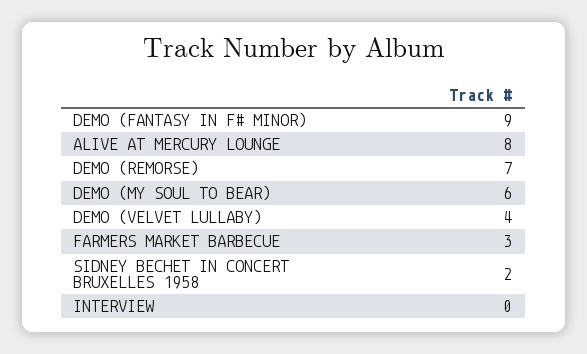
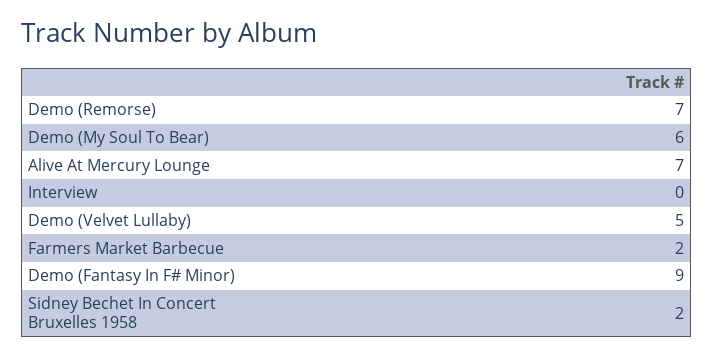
  {
    "DEMO (FANTASY IN F# MINOR)": 9,
-   "ALIVE AT MERCURY LOUNGE": 8,
+   "ALIVE AT MERCURY LOUNGE": 7,
    "DEMO (REMORSE)": 7,
    "DEMO (MY SOUL TO BEAR)": 6,
-   "DEMO (VELVET LULLABY)": 4,
+   "DEMO (VELVET LULLABY)": 5,
-   "FARMERS MARKET BARBECUE": 3,
+   "FARMERS MARKET BARBECUE": 2,
    "SIDNEY BECHET IN CONCERT BRUXELLES 1958": 2,
    "INTERVIEW": 0
  }

